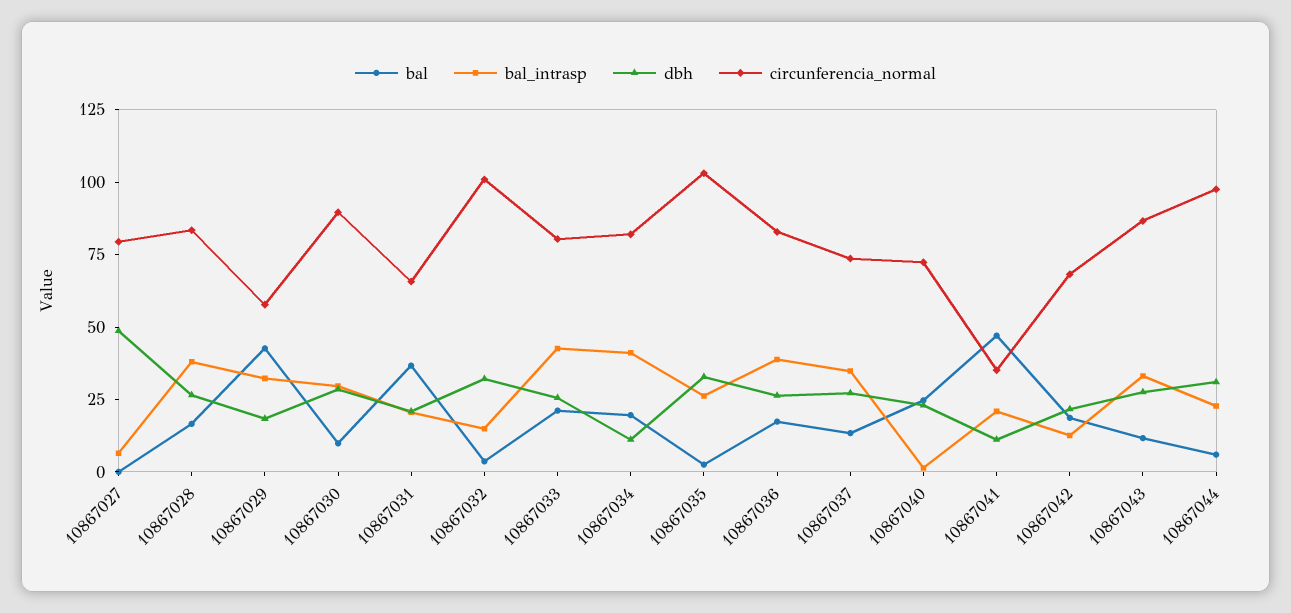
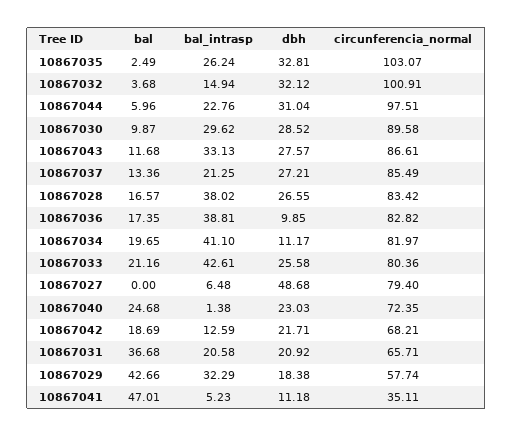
  {
    "bal": {
      "10867027": 0,
      "10867028": 16.57,
      "10867029": 42.66,
      "10867030": 9.87,
      "10867031": 36.68,
      "10867032": 3.68,
      "10867033": 21.16,
      "10867034": 19.65,
      "10867035": 2.49,
      "10867036": 17.35,
      "10867037": 13.36,
      "10867040": 24.68,
      "10867041": 47.01,
      "10867042": 18.69,
      "10867043": 11.68,
      "10867044": 5.96
    },
    "bal_intrasp": {
      "10867027": 6.48,
      "10867028": 38.02,
      "10867029": 32.29,
      "10867030": 29.62,
      "10867031": 20.58,
      "10867032": 14.94,
      "10867033": 42.61,
      "10867034": 41.1,
      "10867035": 26.24,
      "10867036": 38.81,
-     "10867037": 35,
+     "10867037": 21.25,
      "10867040": 1.38,
-     "10867041": 20,
+     "10867041": 5.23,
      "10867042": 12.59,
      "10867043": 33.13,
      "10867044": 22.76
    },
    "dbh": {
      "10867027": 48.68,
      "10867028": 26.55,
      "10867029": 18.38,
      "10867030": 28.52,
      "10867031": 20.92,
      "10867032": 32.12,
      "10867033": 25.58,
      "10867034": 11.17,
      "10867035": 32.81,
-     "10867036": 25,
+     "10867036": 9.85,
      "10867037": 27.21,
      "10867040": 23.03,
      "10867041": 11.18,
      "10867042": 21.71,
      "10867043": 27.57,
      "10867044": 31.04
    },
    "circunferencia_normal": {
      "10867027": 79.4,
      "10867028": 83.42,
      "10867029": 57.74,
      "10867030": 89.58,
      "10867031": 65.71,
      "10867032": 100.91,
      "10867033": 80.36,
      "10867034": 81.97,
      "10867035": 103.07,
      "10867036": 82.82,
-     "10867037": 75,
+     "10867037": 85.49,
      "10867040": 72.35,
      "10867041": 35.11,
      "10867042": 68.21,
      "10867043": 86.61,
      "10867044": 97.51
    }
  }

